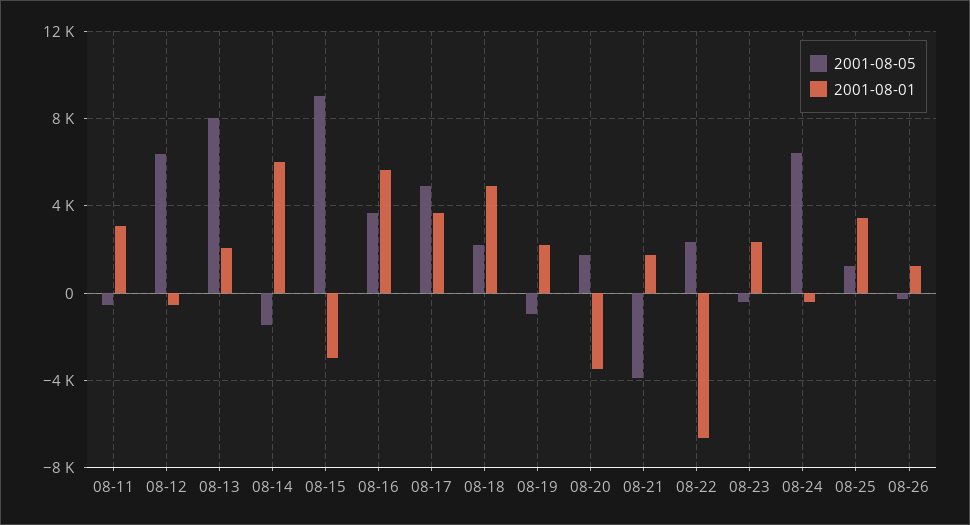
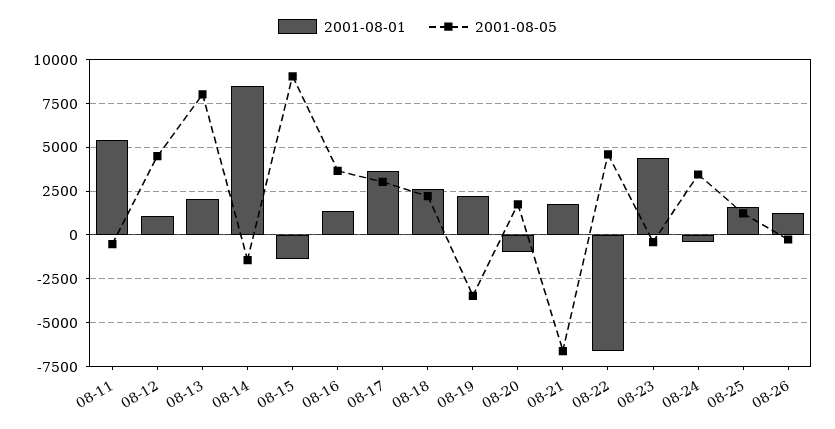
  {
    "2001-08-05": {
      "08-11": -500,
-     "08-12": 6500,
+     "08-12": 4500,
      "08-13": 8000,
      "08-14": -1500,
      "08-15": 9000,
      "08-16": 3500,
-     "08-17": 5000,
+     "08-17": 3000,
      "08-18": 2000,
-     "08-19": -1000,
+     "08-19": -3500,
      "08-20": 1500,
-     "08-21": -4000,
+     "08-21": -6500,
-     "08-22": 2500,
+     "08-22": 4500,
      "08-23": -500,
-     "08-24": 6500,
+     "08-24": 3500,
      "08-25": 1000,
      "08-26": -500
    },
    "2001-08-01": {
-     "08-11": 3000,
+     "08-11": 5500,
-     "08-12": -500,
+     "08-12": 1000,
      "08-13": 2000,
-     "08-14": 6000,
+     "08-14": 8500,
-     "08-15": -3000,
+     "08-15": -1500,
-     "08-16": 5500,
+     "08-16": 1500,
      "08-17": 3500,
-     "08-18": 5000,
+     "08-18": 2500,
      "08-19": 2000,
-     "08-20": -3500,
+     "08-20": -1000,
      "08-21": 1500,
      "08-22": -6500,
-     "08-23": 2500,
+     "08-23": 4500,
      "08-24": -500,
-     "08-25": 3500,
+     "08-25": 1500,
      "08-26": 1000
    }
  }

